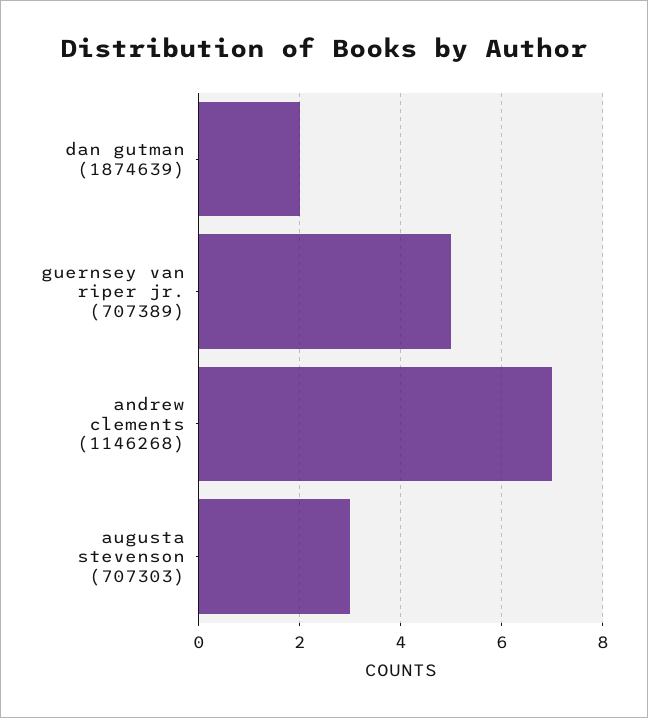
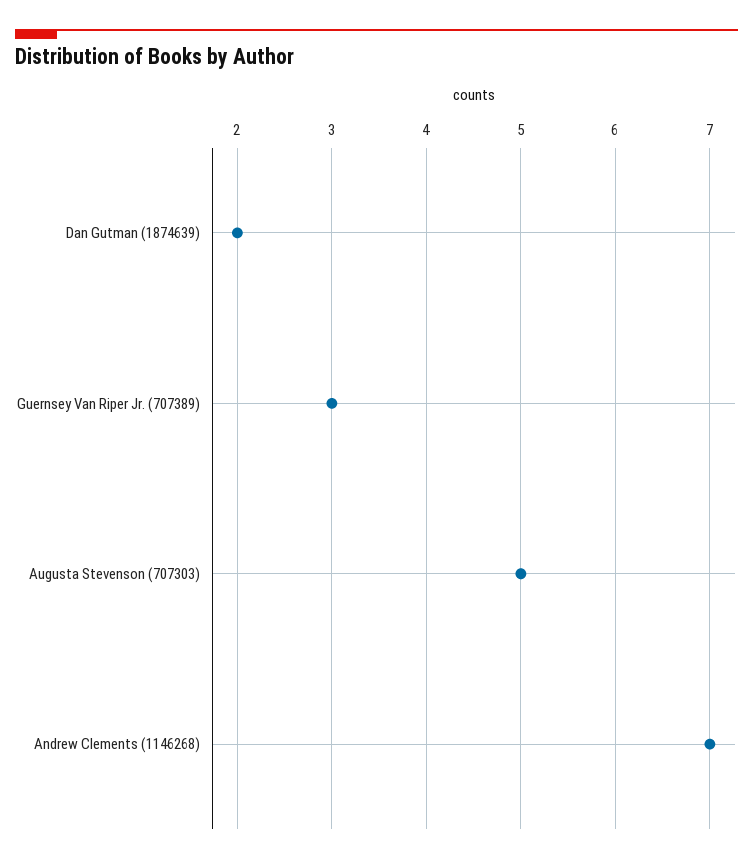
  {
    "dan gutman (1874639)": 2,
-   "guernsey van riper jr. (707389)": 5,
+   "guernsey van riper jr. (707389)": 3,
    "andrew clements (1146268)": 7,
-   "augusta stevenson (707303)": 3
+   "augusta stevenson (707303)": 5
  }

